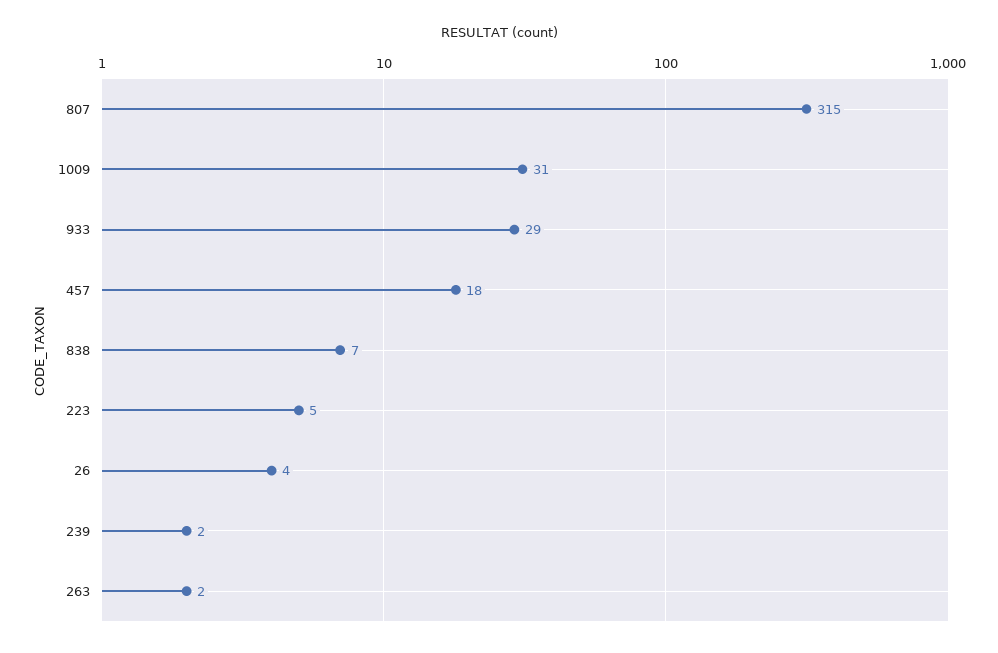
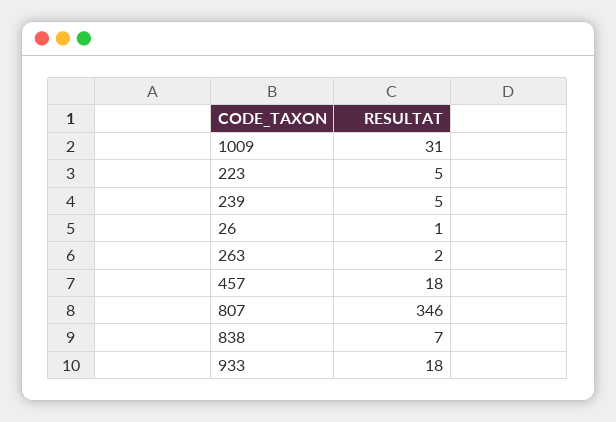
  {
-   "807": 315,
+   "807": 346,
    "1009": 31,
-   "933": 29,
+   "933": 18,
    "457": 18,
    "838": 7,
    "223": 5,
-   "26": 4,
+   "26": 1,
-   "239": 2,
+   "239": 5,
    "263": 2
  }

